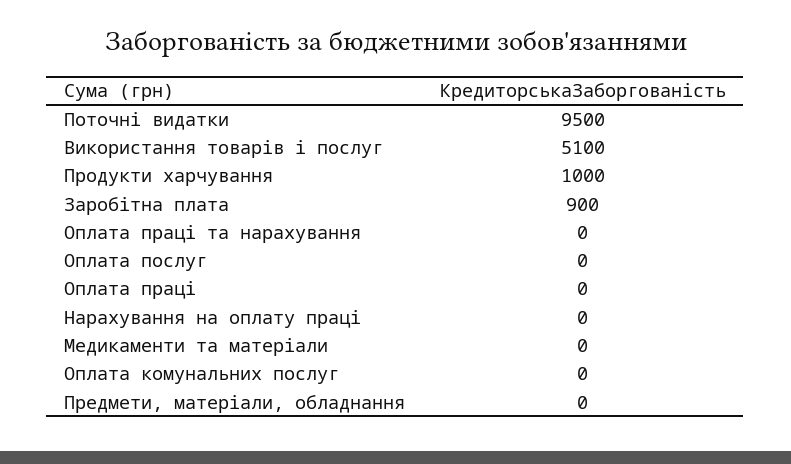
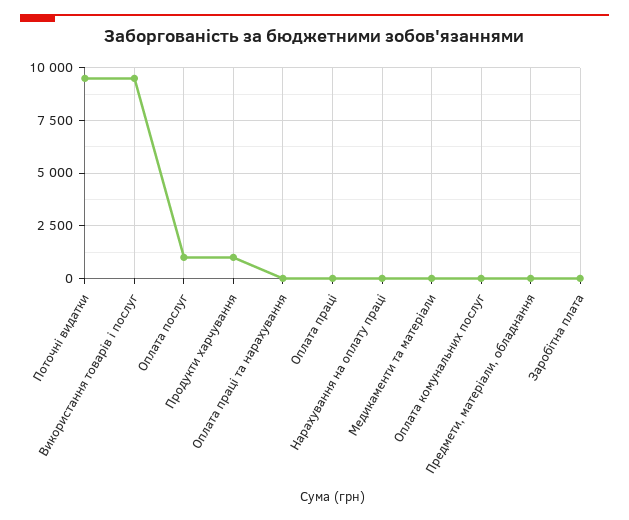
  {
    "Поточні видатки": 9500,
-   "Використання товарів і послуг": 5100,
+   "Використання товарів і послуг": 9500,
    "Продукти харчування": 1000,
-   "Заробітна плата": 900,
+   "Заробітна плата": 0,
    "Оплата праці та нарахування": 0,
-   "Оплата послуг": 0,
+   "Оплата послуг": 1000,
    "Оплата праці": 0,
    "Нарахування на оплату праці": 0,
    "Медикаменти та матеріали": 0,
    "Оплата комунальних послуг": 0,
    "Предмети, матеріали, обладнання": 0
  }

